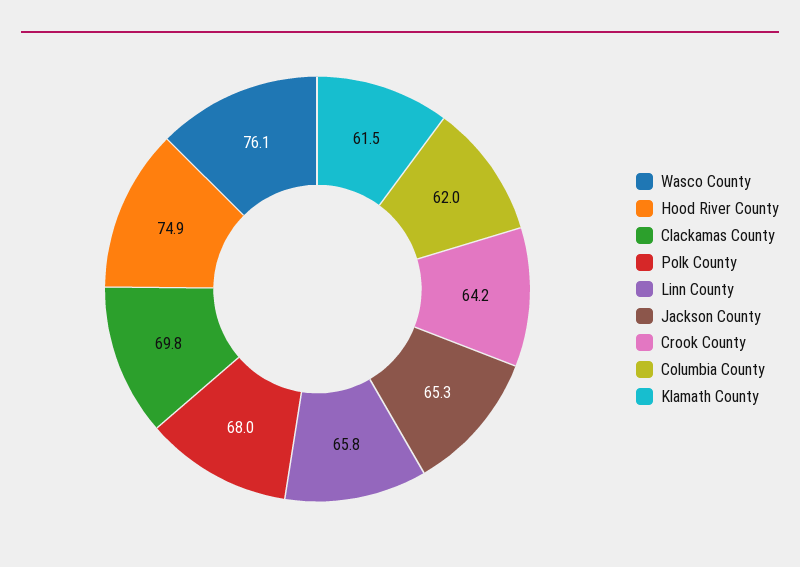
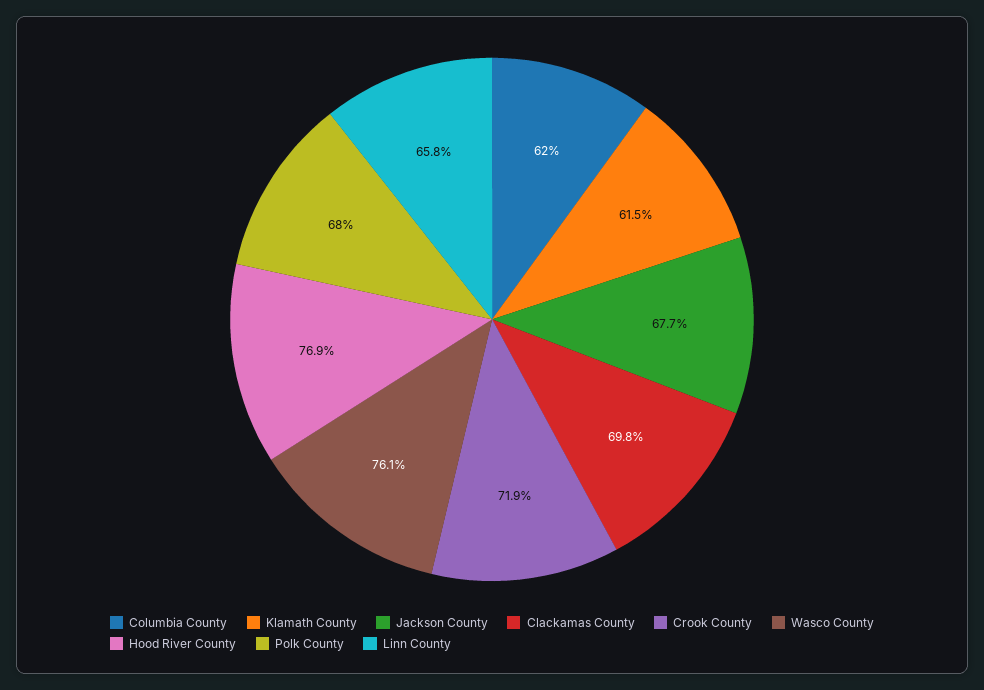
  {
    "Wasco County": 76.1,
-   "Hood River County": 74.9,
+   "Hood River County": 76.9,
    "Clackamas County": 69.8,
    "Polk County": 68,
    "Linn County": 65.8,
-   "Jackson County": 65.3,
+   "Jackson County": 67.7,
-   "Crook County": 64.2,
+   "Crook County": 71.9,
    "Columbia County": 62,
    "Klamath County": 61.5
  }

